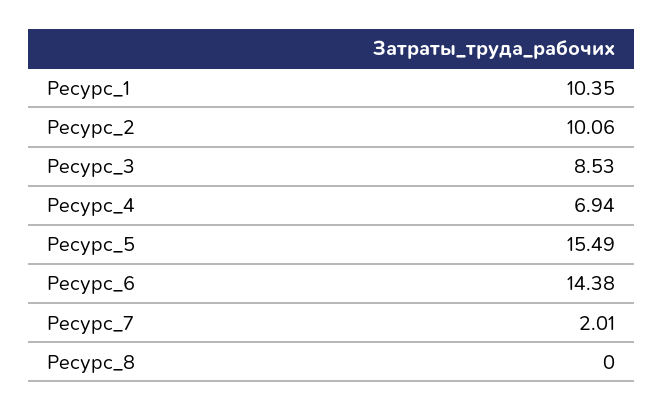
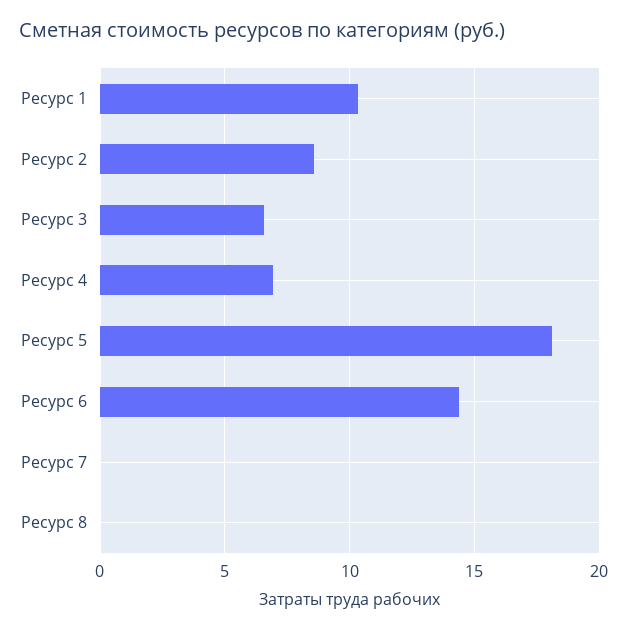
  {
    "Ресурс_1": 10.35,
-   "Ресурс_2": 10.06,
+   "Ресурс_2": 8.5,
-   "Ресурс_3": 8.53,
+   "Ресурс_3": 6.5,
    "Ресурс_4": 6.94,
-   "Ресурс_5": 15.49,
+   "Ресурс_5": 18,
    "Ресурс_6": 14.38,
-   "Ресурс_7": 2.01,
+   "Ресурс_7": 0,
    "Ресурс_8": 0
  }

